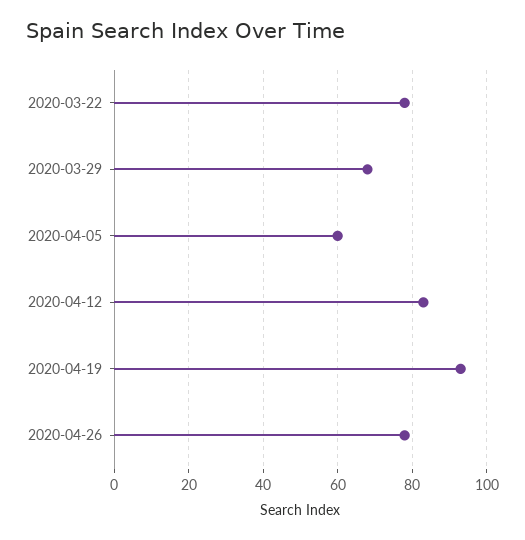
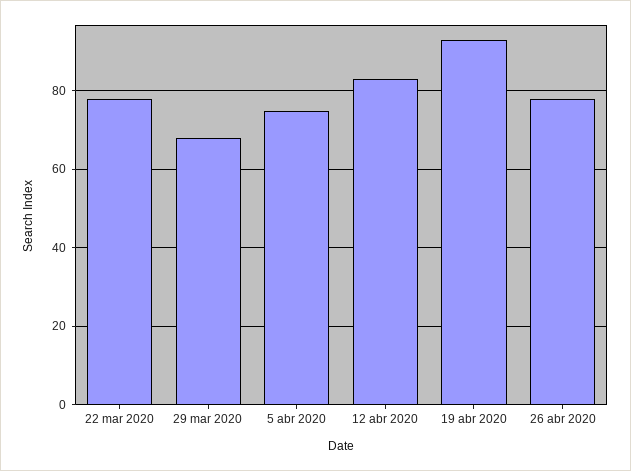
  {
    "2020-03-22": 80,
    "2020-03-29": 70,
-   "2020-04-05": 60,
+   "2020-04-05": 75,
    "2020-04-12": 85,
    "2020-04-19": 95,
    "2020-04-26": 80
  }

